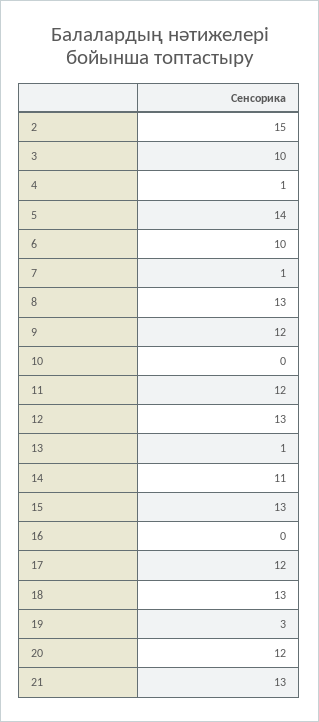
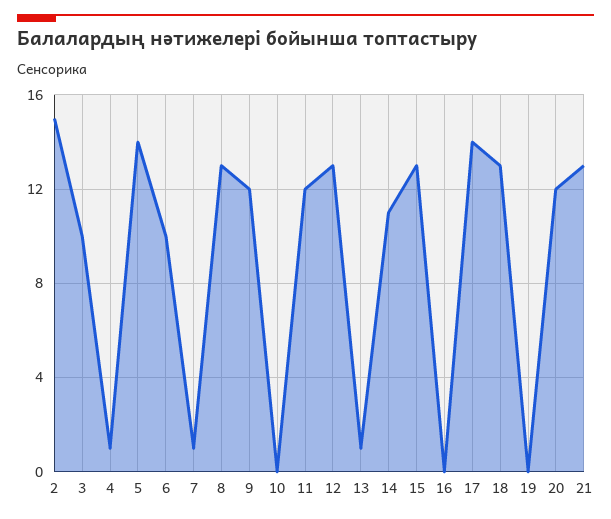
  {
    "2": 15,
    "3": 10,
    "4": 1,
    "5": 14,
    "6": 10,
    "7": 1,
    "8": 13,
    "9": 12,
    "10": 0,
    "11": 12,
    "12": 13,
    "13": 1,
    "14": 11,
    "15": 13,
    "16": 0,
-   "17": 12,
+   "17": 14,
    "18": 13,
-   "19": 3,
+   "19": 0,
    "20": 12,
    "21": 13
  }

